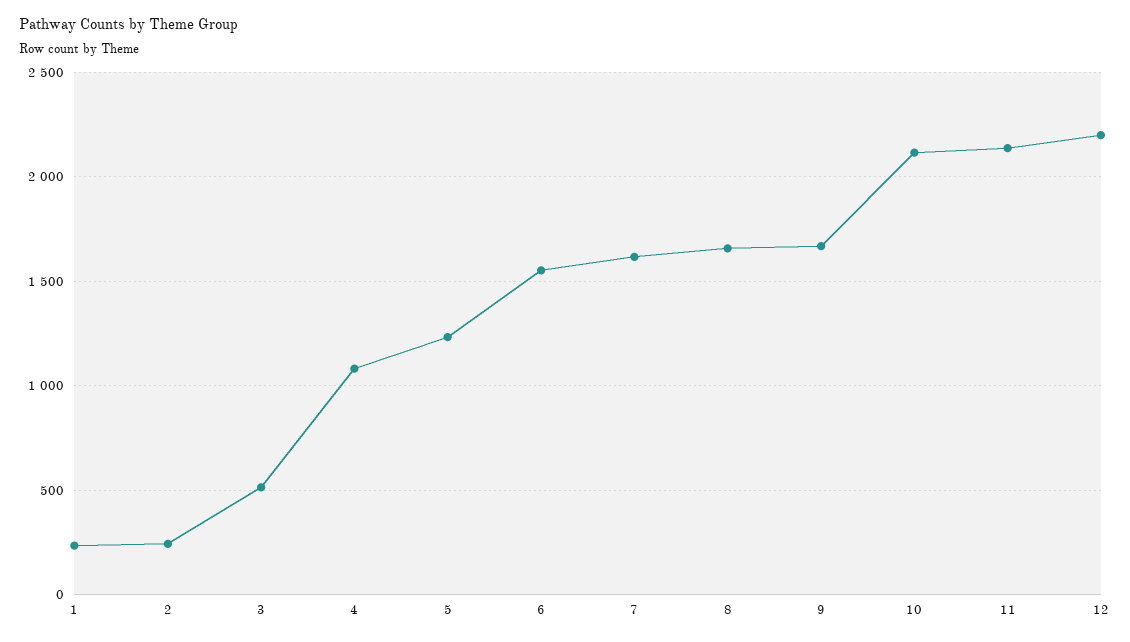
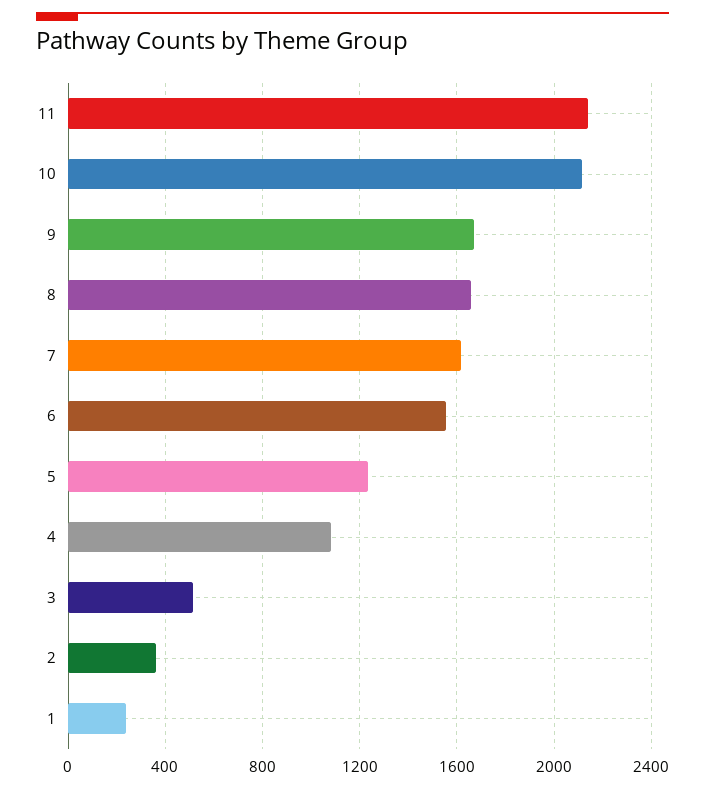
  {
    "1": 250,
-   "2": 250,
+   "2": 350,
    "3": 500,
    "4": 1100,
    "5": 1250,
    "6": 1550,
    "7": 1600,
    "8": 1650,
    "9": 1650,
    "10": 2100,
-   "11": 2150,
+   "11": 2150
-   "12": 2200
  }

